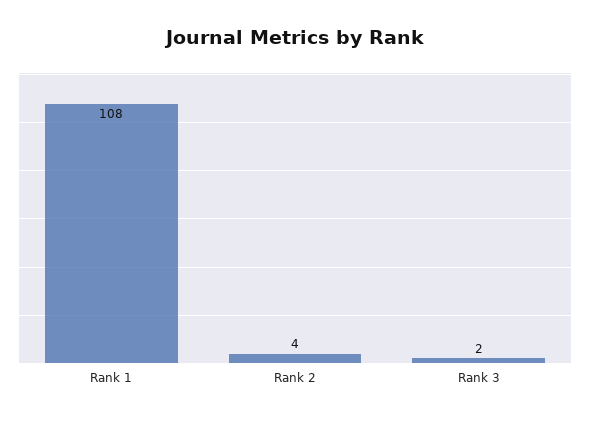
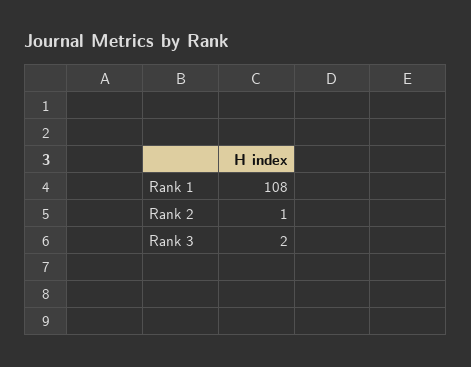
  {
    "Rank 1": 108,
-   "Rank 2": 4,
+   "Rank 2": 1,
    "Rank 3": 2
  }

